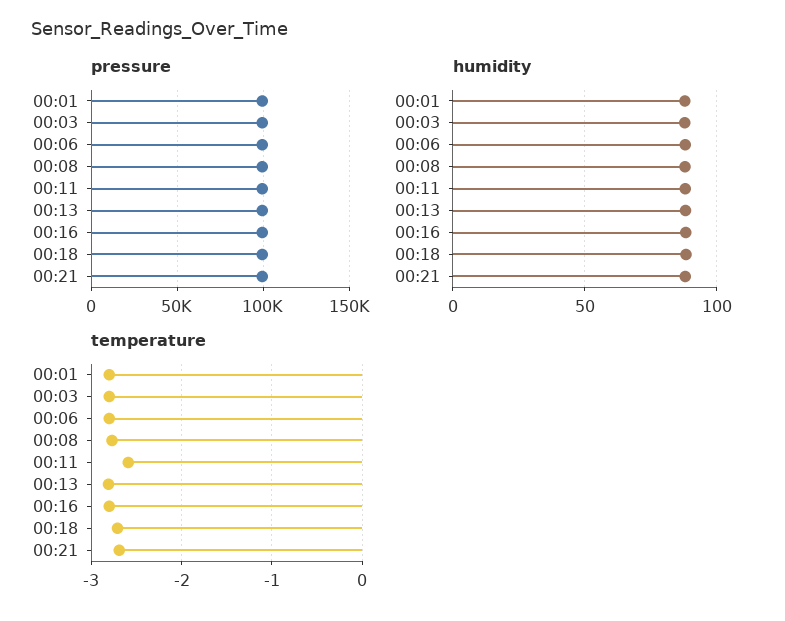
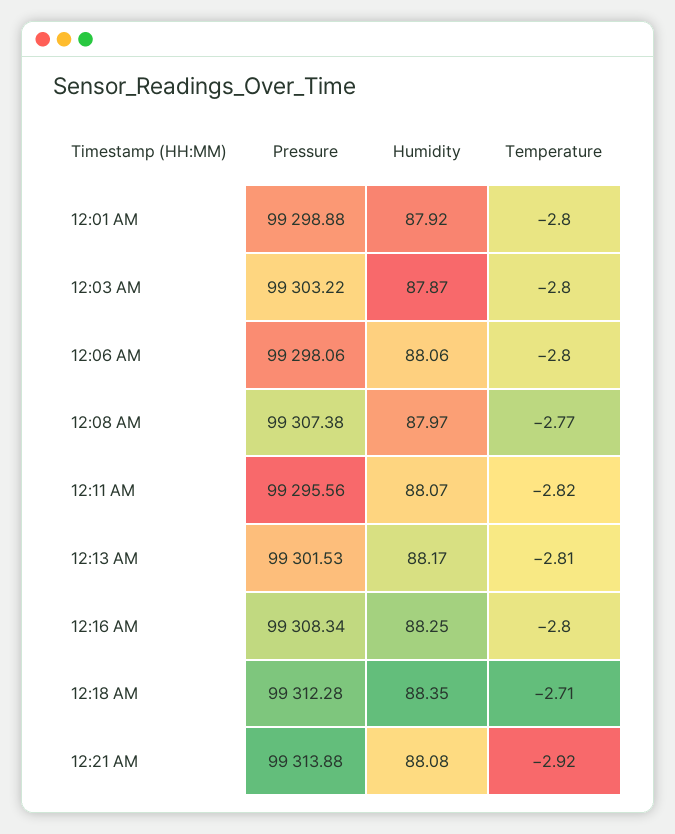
  {
    "pressure": {
      "00:01": 99298.88,
      "00:03": 99303.22,
      "00:06": 99298.06,
      "00:08": 99307.38,
      "00:11": 99295.56,
      "00:13": 99301.53,
      "00:16": 99308.34,
      "00:18": 99312.28,
      "00:21": 99313.88
    },
    "humidity": {
      "00:01": 87.92,
      "00:03": 87.87,
      "00:06": 88.06,
      "00:08": 87.97,
      "00:11": 88.07,
      "00:13": 88.17,
      "00:16": 88.25,
      "00:18": 88.35,
      "00:21": 88.08
    },
    "temperature": {
      "00:01": -2.8,
      "00:03": -2.8,
      "00:06": -2.8,
      "00:08": -2.77,
-     "00:11": -2.6,
+     "00:11": -2.82,
      "00:13": -2.81,
      "00:16": -2.8,
      "00:18": -2.71,
-     "00:21": -2.7
+     "00:21": -2.92
    }
  }

